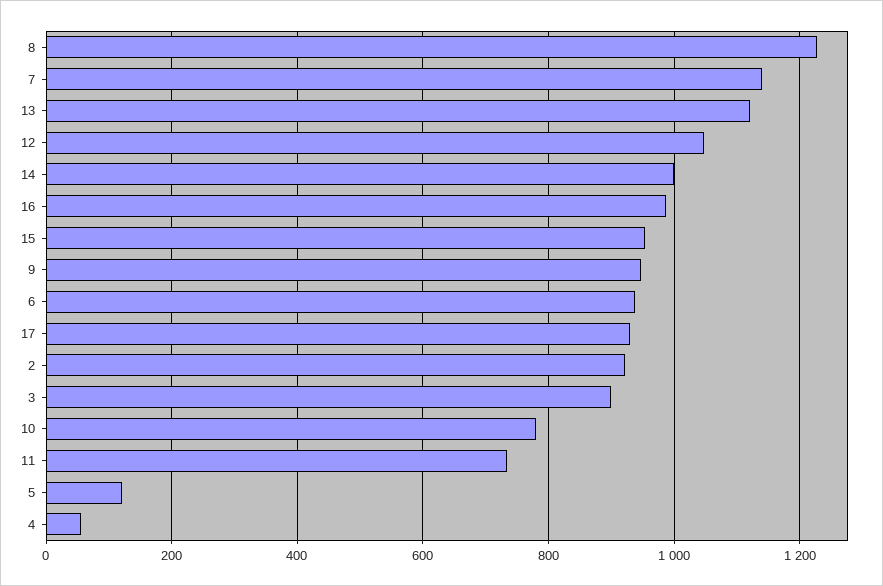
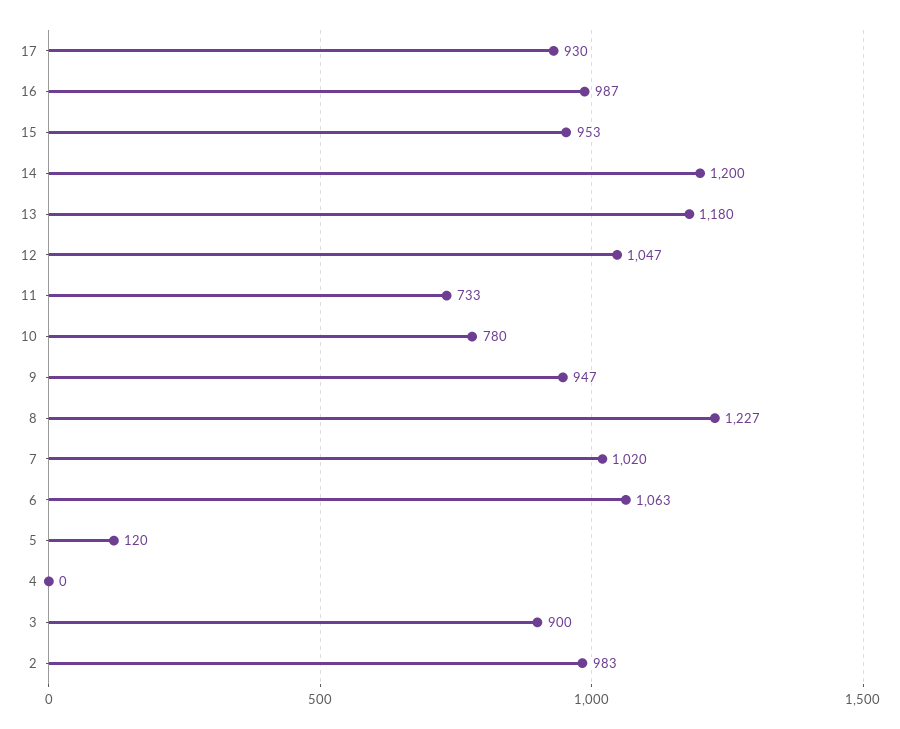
  {
    "8": 1227,
-   "7": 1140,
+   "7": 1020,
-   "13": 1120,
+   "13": 1180,
    "12": 1047,
-   "14": 1000,
+   "14": 1200,
    "16": 987,
    "15": 953,
    "9": 947,
-   "6": 940,
+   "6": 1063,
    "17": 930,
-   "2": 920,
+   "2": 983,
    "3": 900,
    "10": 780,
    "11": 733,
    "5": 120,
-   "4": 60
+   "4": 0
  }

